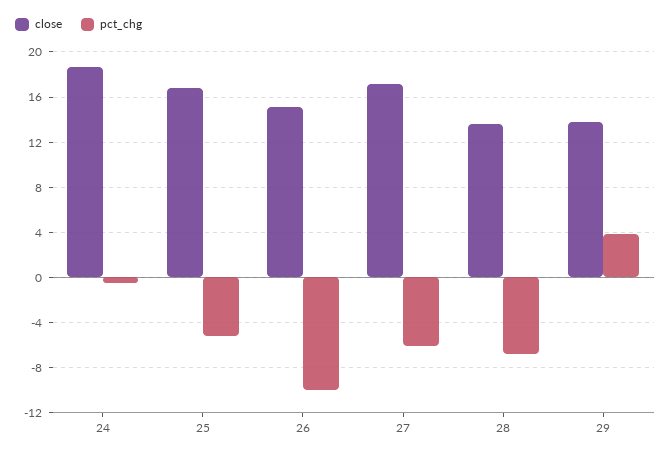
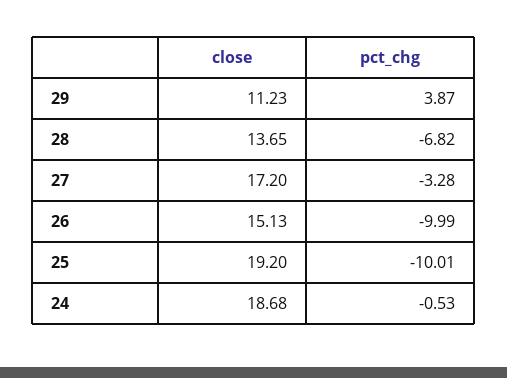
  {
    "close": {
      "24": 18.68,
-     "25": 17,
+     "25": 19.2,
      "26": 15.13,
      "27": 17.2,
      "28": 13.65,
-     "29": 14
+     "29": 11.23
    },
    "pct_chg": {
      "24": -0.53,
-     "25": -5,
+     "25": -10.01,
      "26": -9.99,
-     "27": -6,
+     "27": -3.28,
      "28": -6.82,
      "29": 3.87
    }
  }

